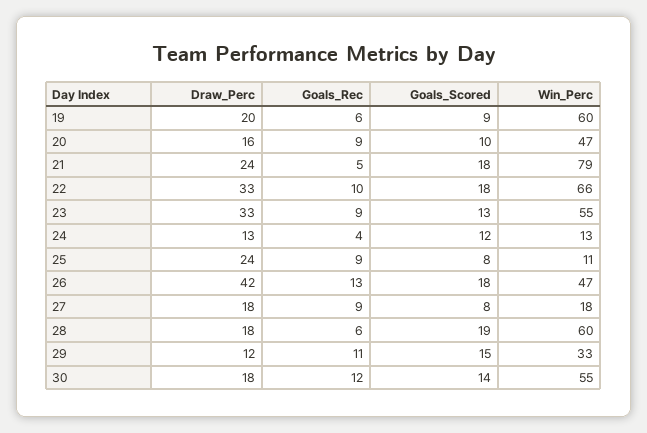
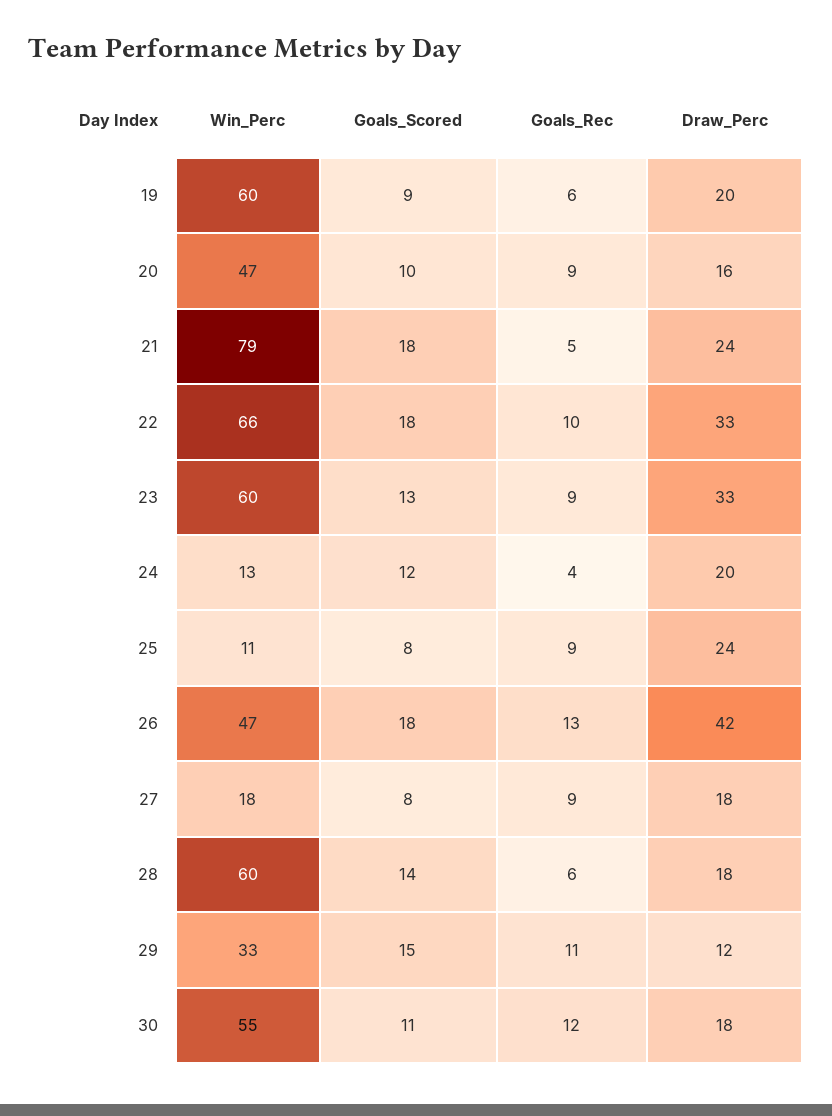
  {
    "Draw_Perc": {
      "19": 20,
      "20": 16,
      "21": 24,
      "22": 33,
      "23": 33,
-     "24": 13,
+     "24": 20,
      "25": 24,
      "26": 42,
      "27": 18,
      "28": 18,
      "29": 12,
      "30": 18
    },
    "Goals_Rec": {
      "19": 6,
      "20": 9,
      "21": 5,
      "22": 10,
      "23": 9,
      "24": 4,
      "25": 9,
      "26": 13,
      "27": 9,
      "28": 6,
      "29": 11,
      "30": 12
    },
    "Goals_Scored": {
      "19": 9,
      "20": 10,
      "21": 18,
      "22": 18,
      "23": 13,
      "24": 12,
      "25": 8,
      "26": 18,
      "27": 8,
-     "28": 19,
+     "28": 14,
      "29": 15,
-     "30": 14
+     "30": 11
    },
    "Win_Perc": {
      "19": 60,
      "20": 47,
      "21": 79,
      "22": 66,
-     "23": 55,
+     "23": 60,
      "24": 13,
      "25": 11,
      "26": 47,
      "27": 18,
      "28": 60,
      "29": 33,
      "30": 55
    }
  }

